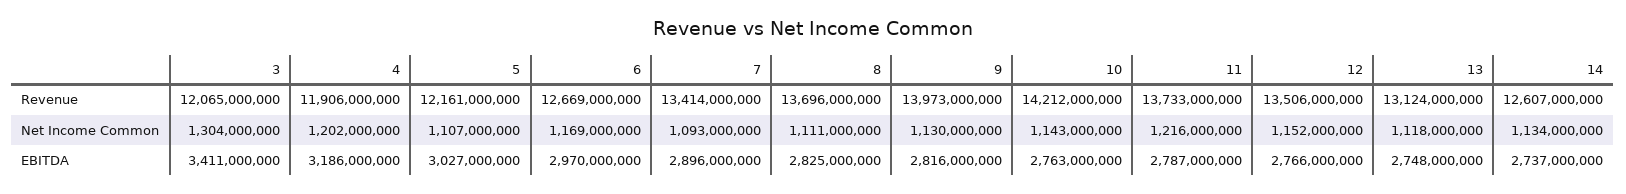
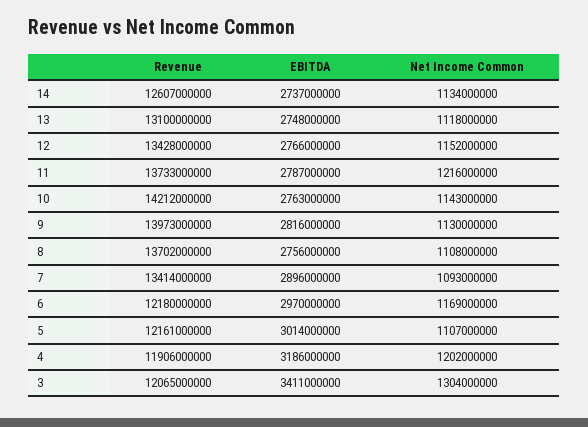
  {
    "3": {
      "Revenue": 12065000000,
      "Net Income Common": 1304000000,
      "EBITDA": 3411000000
    },
    "4": {
      "Revenue": 11906000000,
      "Net Income Common": 1202000000,
      "EBITDA": 3186000000
    },
    "5": {
      "Revenue": 12161000000,
      "Net Income Common": 1107000000,
-     "EBITDA": 3027000000
+     "EBITDA": 3014000000
    },
    "6": {
-     "Revenue": 12669000000,
+     "Revenue": 12180000000,
      "Net Income Common": 1169000000,
      "EBITDA": 2970000000
    },
    "7": {
      "Revenue": 13414000000,
      "Net Income Common": 1093000000,
      "EBITDA": 2896000000
    },
    "8": {
-     "Revenue": 13696000000,
+     "Revenue": 13702000000,
-     "Net Income Common": 1111000000,
+     "Net Income Common": 1108000000,
-     "EBITDA": 2825000000
+     "EBITDA": 2756000000
    },
    "9": {
      "Revenue": 13973000000,
      "Net Income Common": 1130000000,
      "EBITDA": 2816000000
    },
    "10": {
      "Revenue": 14212000000,
      "Net Income Common": 1143000000,
      "EBITDA": 2763000000
    },
    "11": {
      "Revenue": 13733000000,
      "Net Income Common": 1216000000,
      "EBITDA": 2787000000
    },
    "12": {
-     "Revenue": 13506000000,
+     "Revenue": 13428000000,
      "Net Income Common": 1152000000,
      "EBITDA": 2766000000
    },
    "13": {
-     "Revenue": 13124000000,
+     "Revenue": 13100000000,
      "Net Income Common": 1118000000,
      "EBITDA": 2748000000
    },
    "14": {
      "Revenue": 12607000000,
      "Net Income Common": 1134000000,
      "EBITDA": 2737000000
    }
  }

